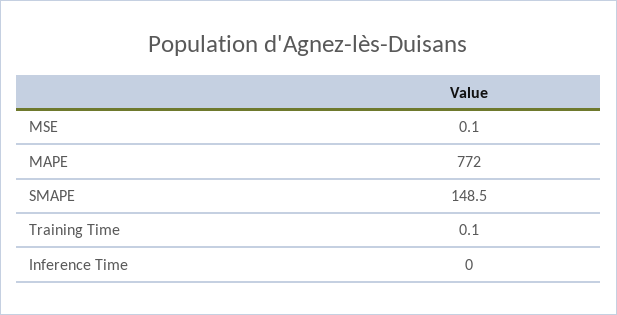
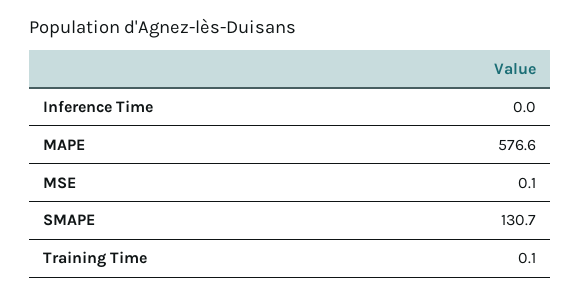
  {
    "MSE": 0.1,
-   "MAPE": 772,
+   "MAPE": 576.6,
-   "SMAPE": 148.5,
+   "SMAPE": 130.7,
    "Training Time": 0.1,
    "Inference Time": 0
  }

